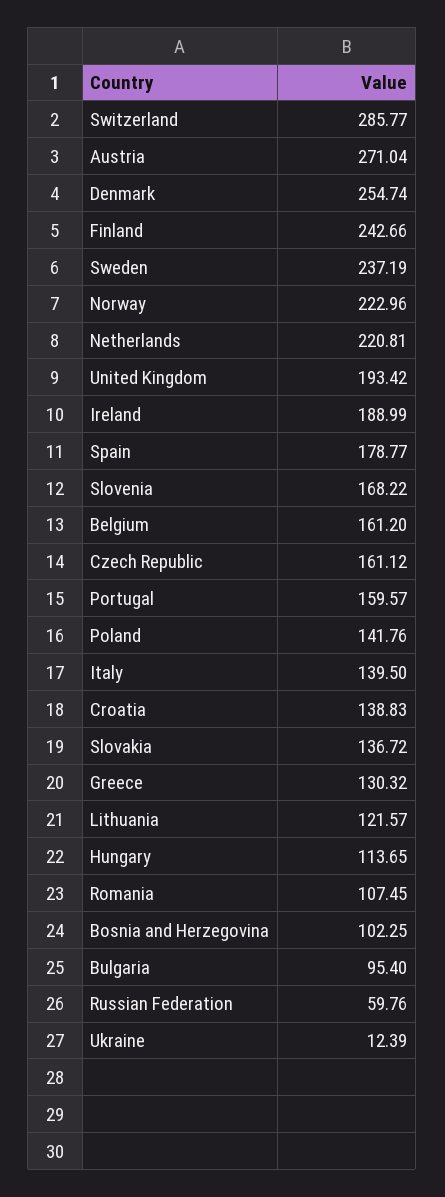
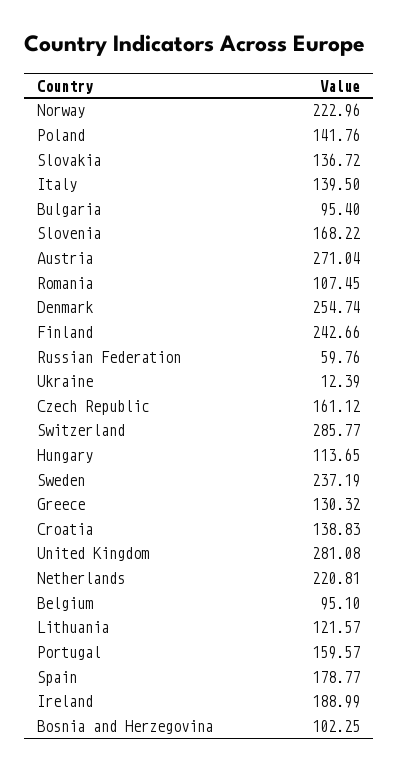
  {
    "Switzerland": 285.77,
    "Austria": 271.04,
    "Denmark": 254.74,
    "Finland": 242.66,
    "Sweden": 237.19,
    "Norway": 222.96,
    "Netherlands": 220.81,
-   "United Kingdom": 193.42,
+   "United Kingdom": 281.08,
    "Ireland": 188.99,
    "Spain": 178.77,
    "Slovenia": 168.22,
-   "Belgium": 161.2,
+   "Belgium": 95.1,
    "Czech Republic": 161.12,
    "Portugal": 159.57,
    "Poland": 141.76,
    "Italy": 139.5,
    "Croatia": 138.83,
    "Slovakia": 136.72,
    "Greece": 130.32,
    "Lithuania": 121.57,
    "Hungary": 113.65,
    "Romania": 107.45,
    "Bosnia and Herzegovina": 102.25,
    "Bulgaria": 95.4,
    "Russian Federation": 59.76,
    "Ukraine": 12.39
  }

